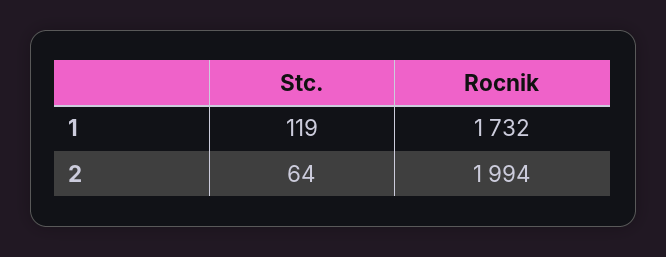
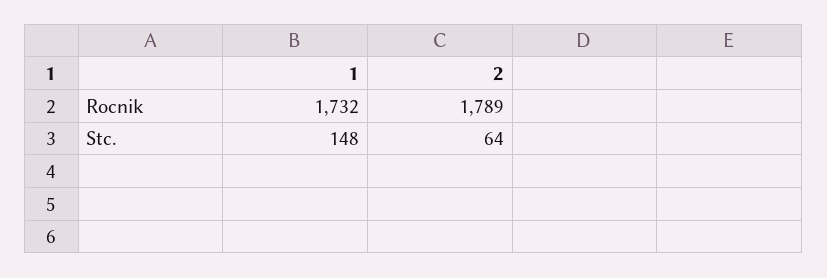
  {
    "Stc.": {
-     "1": 119,
+     "1": 148,
      "2": 64
    },
    "Rocnik": {
      "1": 1732,
-     "2": 1994
+     "2": 1789
    }
  }

